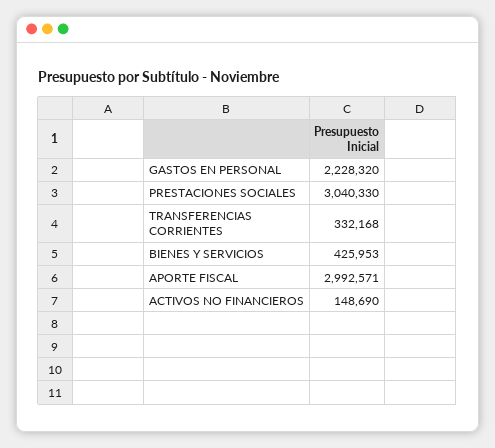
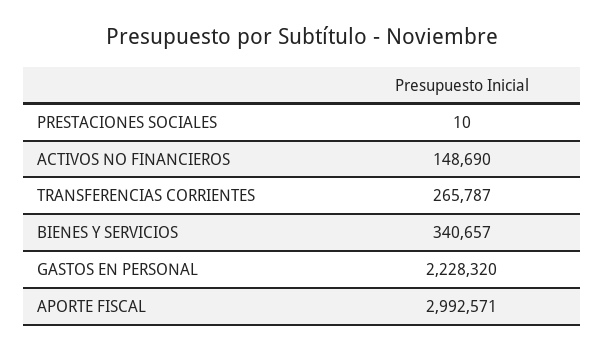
  {
    "GASTOS EN PERSONAL": 2228320,
-   "PRESTACIONES SOCIALES": 3040330,
+   "PRESTACIONES SOCIALES": 10,
-   "TRANSFERENCIAS CORRIENTES": 332168,
+   "TRANSFERENCIAS CORRIENTES": 265787,
-   "BIENES Y SERVICIOS": 425953,
+   "BIENES Y SERVICIOS": 340657,
    "APORTE FISCAL": 2992571,
    "ACTIVOS NO FINANCIEROS": 148690
  }

